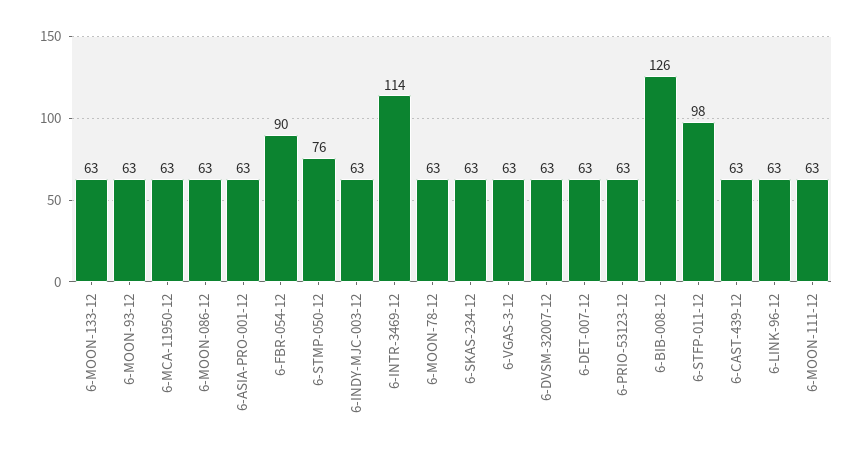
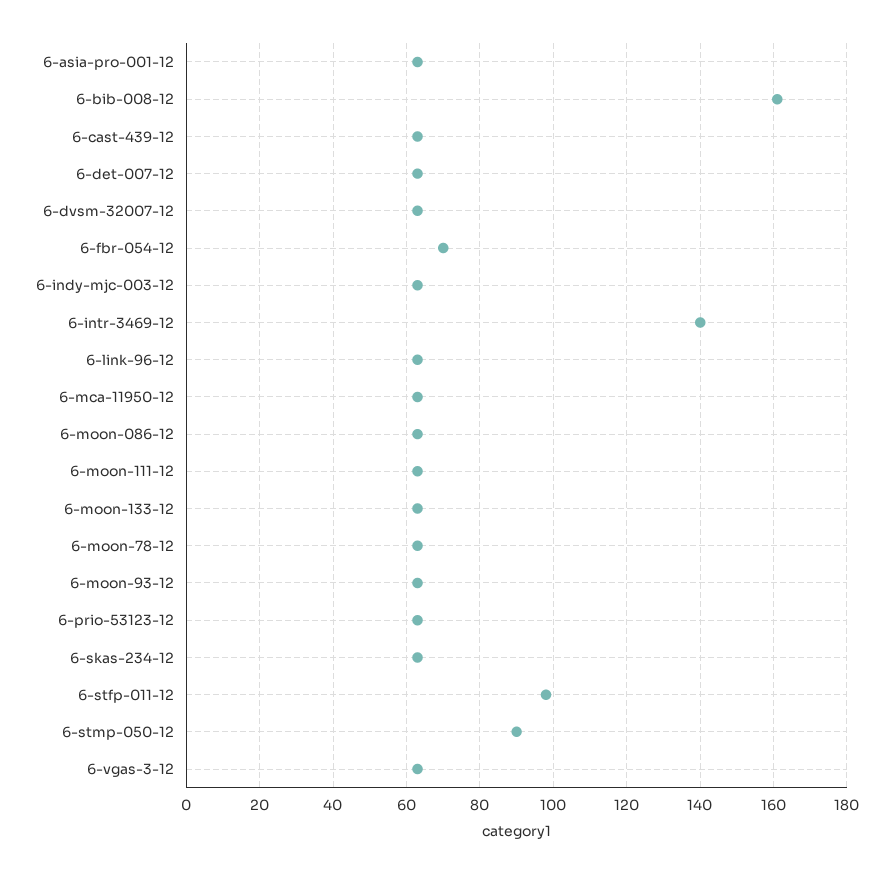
  {
    "6-MOON-133-12": 63,
    "6-MOON-93-12": 63,
    "6-MCA-11950-12": 63,
    "6-MOON-086-12": 63,
    "6-ASIA-PRO-001-12": 63,
-   "6-FBR-054-12": 90,
+   "6-FBR-054-12": 70,
-   "6-STMP-050-12": 76,
+   "6-STMP-050-12": 90,
    "6-INDY-MJC-003-12": 63,
-   "6-INTR-3469-12": 114,
+   "6-INTR-3469-12": 140,
    "6-MOON-78-12": 63,
    "6-SKAS-234-12": 63,
    "6-VGAS-3-12": 63,
    "6-DVSM-32007-12": 63,
    "6-DET-007-12": 63,
    "6-PRIO-53123-12": 63,
-   "6-BIB-008-12": 126,
+   "6-BIB-008-12": 160,
    "6-STFP-011-12": 98,
    "6-CAST-439-12": 63,
    "6-LINK-96-12": 63,
    "6-MOON-111-12": 63
  }

